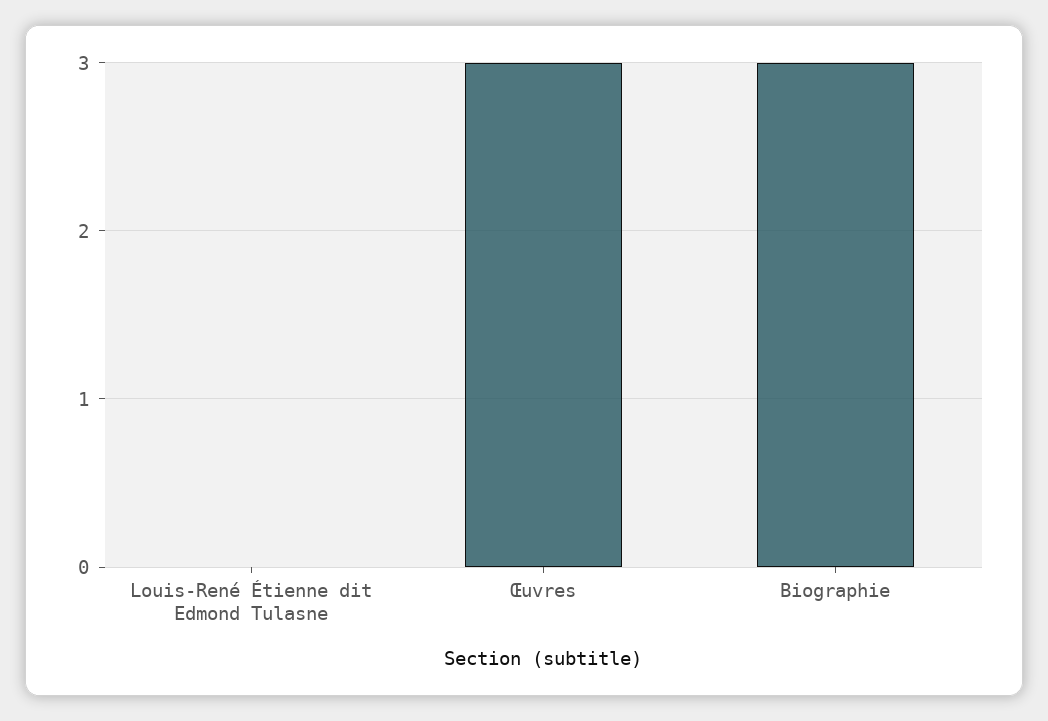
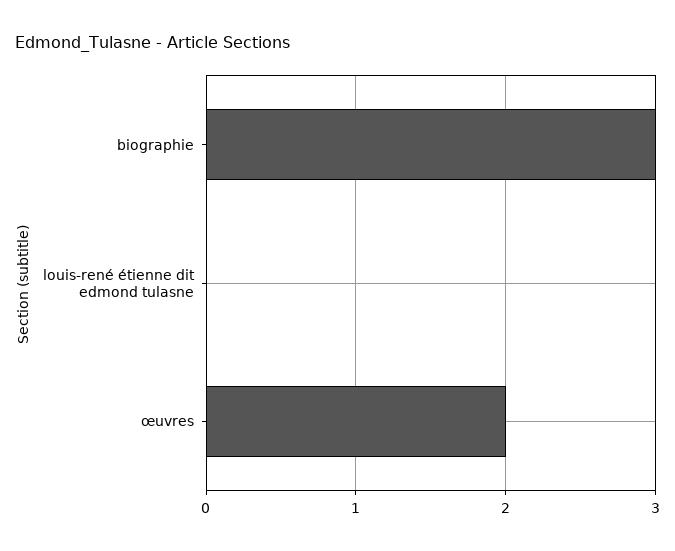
  {
    "Louis-René Étienne dit Edmond Tulasne": 0,
-   "Œuvres": 3,
+   "Œuvres": 2,
    "Biographie": 3
  }

